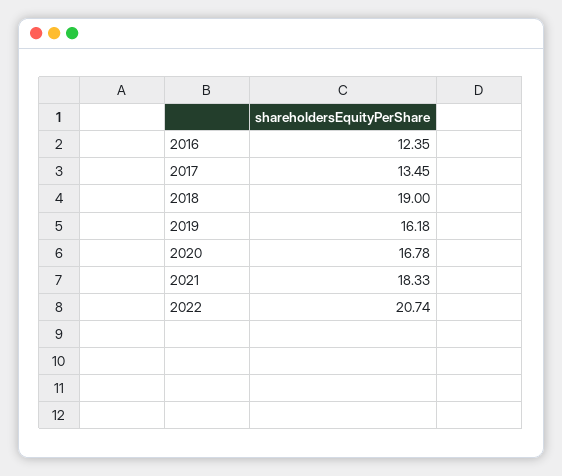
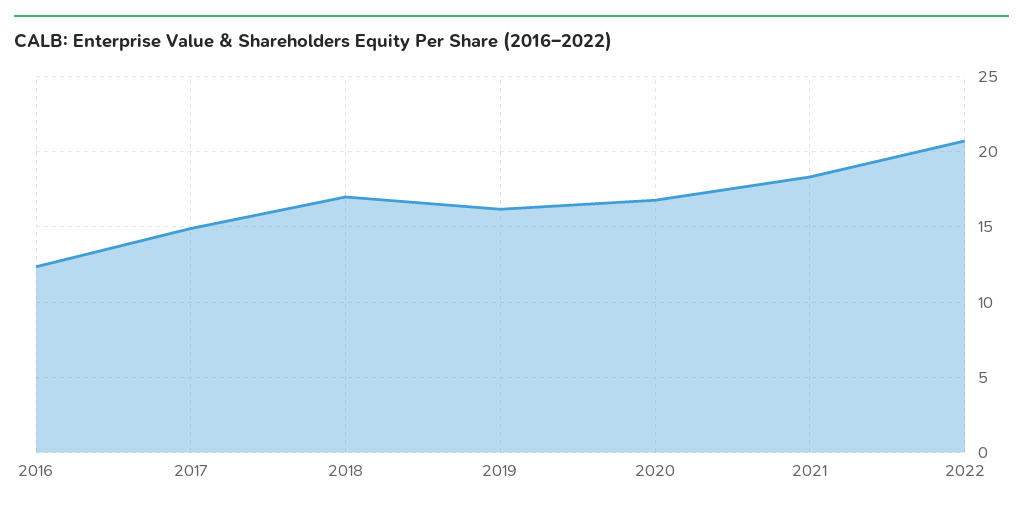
  {
    "2016": 12.35,
-   "2017": 13.45,
+   "2017": 15,
-   "2018": 19,
+   "2018": 17,
    "2019": 16.18,
    "2020": 16.78,
    "2021": 18.33,
    "2022": 20.74
  }

